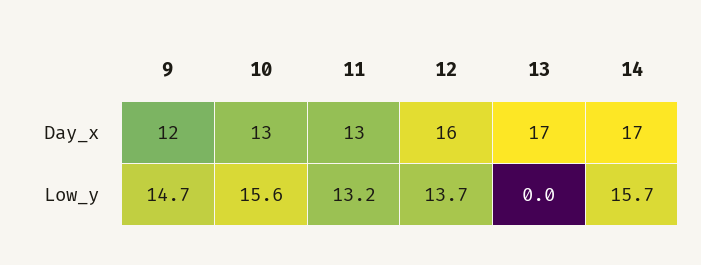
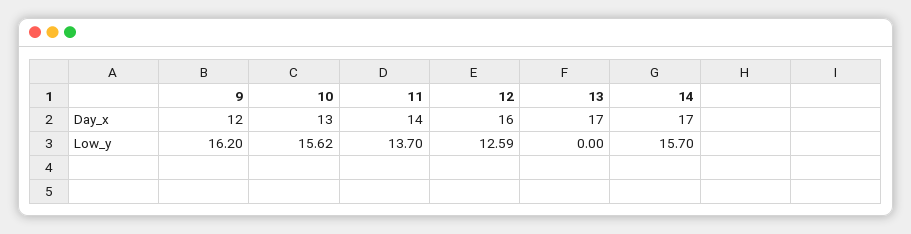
  {
    "9": {
      "Day_x": 12,
-     "Low_y": 14.7
+     "Low_y": 16.2
    },
    "10": {
      "Day_x": 13,
      "Low_y": 15.62
    },
    "11": {
-     "Day_x": 13,
+     "Day_x": 14,
-     "Low_y": 13.2
+     "Low_y": 13.7
    },
    "12": {
      "Day_x": 16,
-     "Low_y": 13.7
+     "Low_y": 12.59
    },
    "13": {
      "Day_x": 17,
      "Low_y": 0
    },
    "14": {
      "Day_x": 17,
      "Low_y": 15.7
    }
  }

